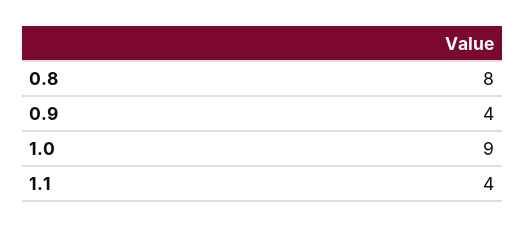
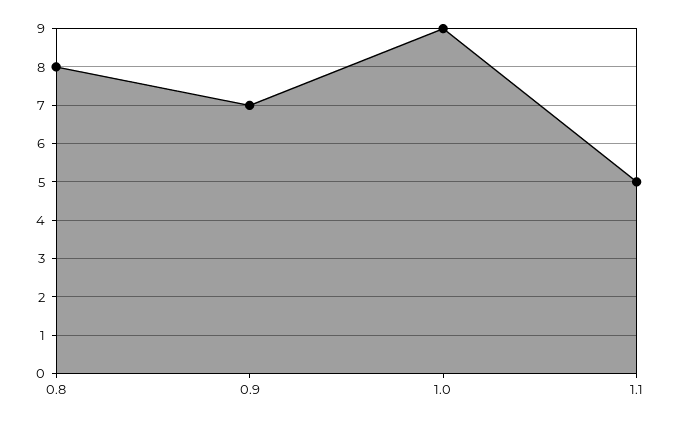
  {
    "0.8": 8,
-   "0.9": 4,
+   "0.9": 7,
    "1.0": 9,
-   "1.1": 4
+   "1.1": 5
  }

